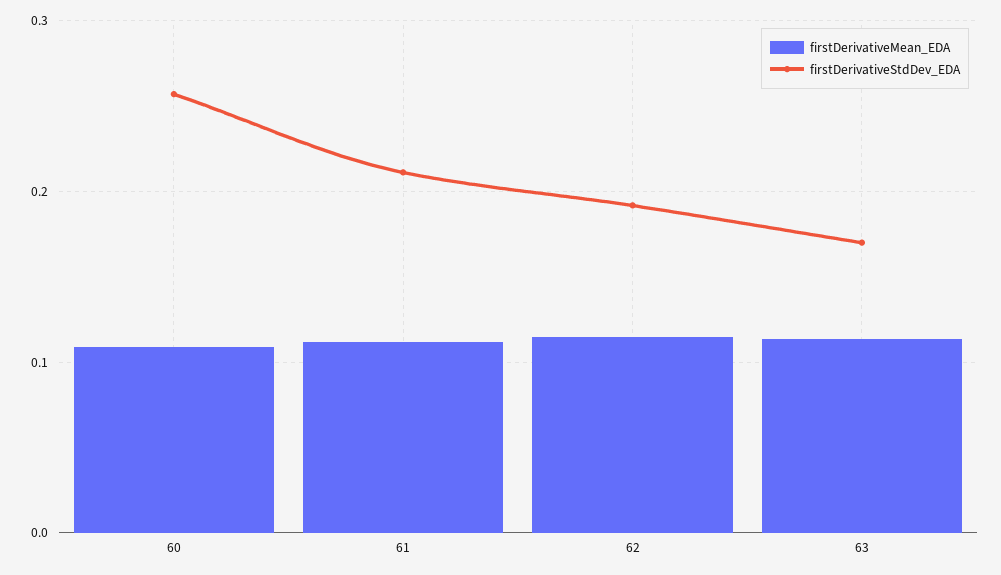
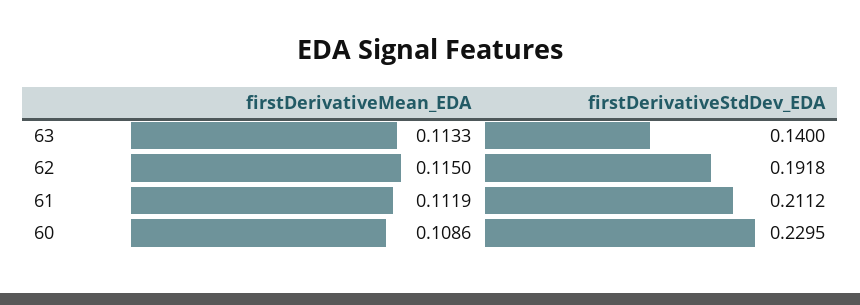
  {
    "firstDerivativeMean_EDA": {
      "60": 0.1086,
      "61": 0.1119,
      "62": 0.115,
      "63": 0.1133
    },
    "firstDerivativeStdDev_EDA": {
-     "60": 0.26,
+     "60": 0.2295,
      "61": 0.2112,
      "62": 0.1918,
-     "63": 0.17
+     "63": 0.14
    }
  }

